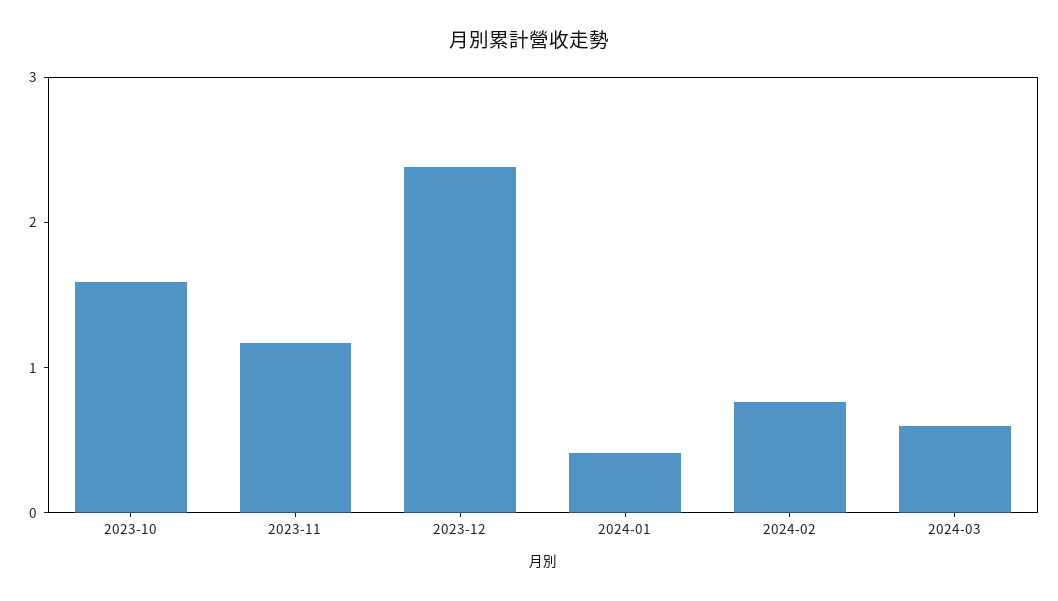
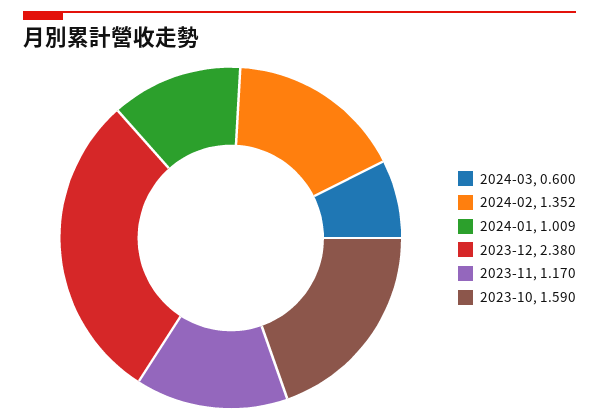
  {
    "2023-10": 1.59,
    "2023-11": 1.17,
    "2023-12": 2.38,
-   "2024-01": 0.4,
+   "2024-01": 1.009,
-   "2024-02": 0.8,
+   "2024-02": 1.352,
    "2024-03": 0.6
  }

